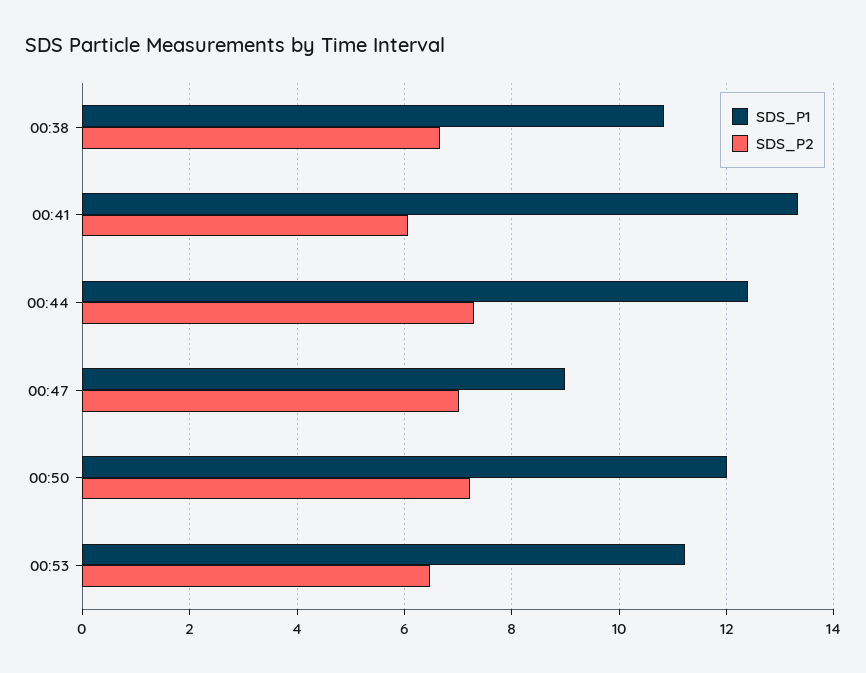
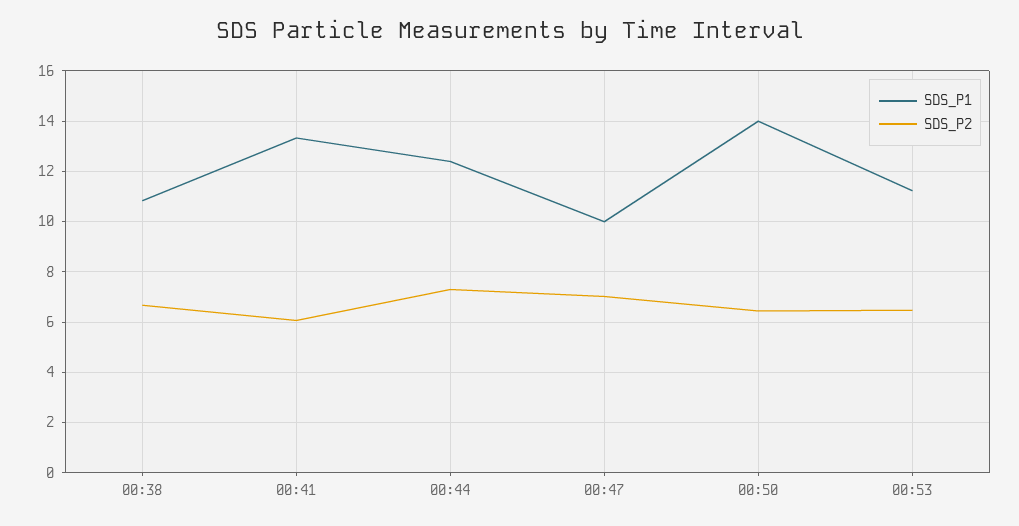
  {
    "SDS_P1": {
      "00:38": 10.8,
      "00:41": 13.4,
      "00:44": 12.4,
-     "00:47": 9,
+     "00:47": 10,
-     "00:50": 12,
+     "00:50": 14,
      "00:53": 11.2
    },
    "SDS_P2": {
      "00:38": 6.6,
      "00:41": 6,
      "00:44": 7.4,
      "00:47": 7,
-     "00:50": 7.2,
+     "00:50": 6.5,
      "00:53": 6.4
    }
  }

